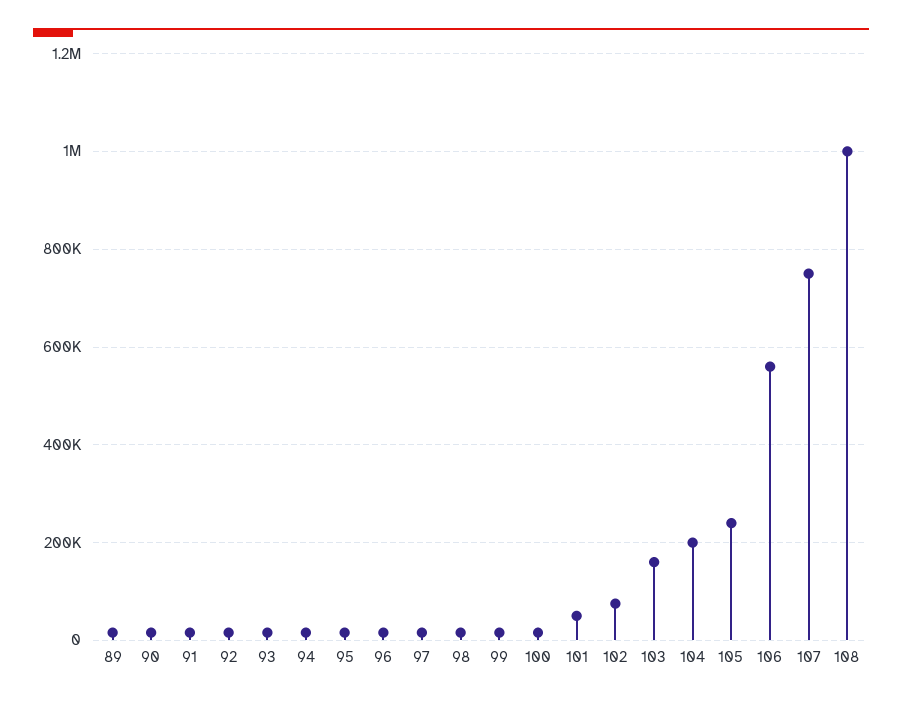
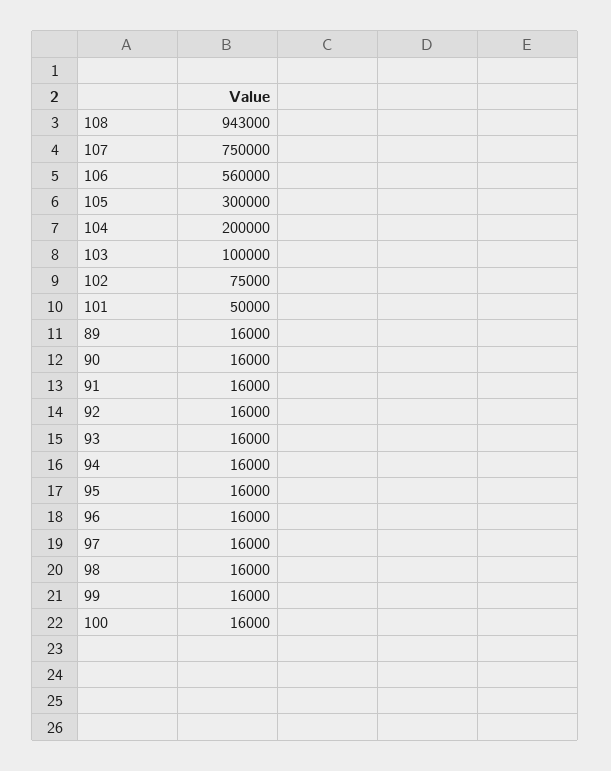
  {
    "89": 16000,
    "90": 16000,
    "91": 16000,
    "92": 16000,
    "93": 16000,
    "94": 16000,
    "95": 16000,
    "96": 16000,
    "97": 16000,
    "98": 16000,
    "99": 16000,
    "100": 16000,
    "101": 50000,
    "102": 75000,
-   "103": 160000,
+   "103": 100000,
    "104": 200000,
-   "105": 240000,
+   "105": 300000,
    "106": 560000,
    "107": 750000,
-   "108": 1000000
+   "108": 943000
  }

